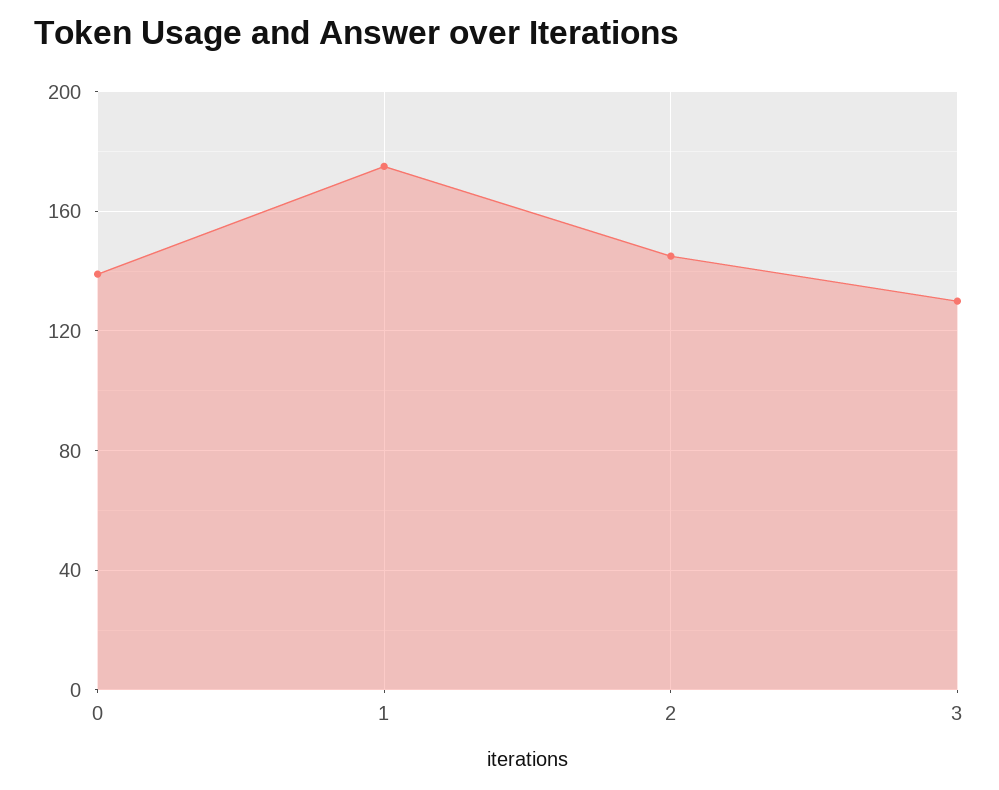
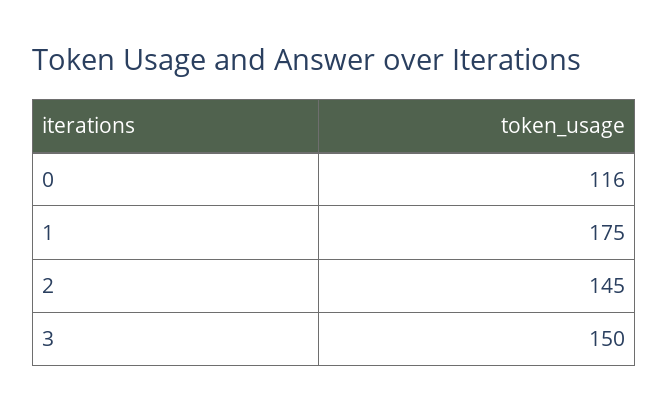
  {
-   "0": 140,
+   "0": 116,
    "1": 175,
    "2": 145,
-   "3": 130
+   "3": 150
  }

